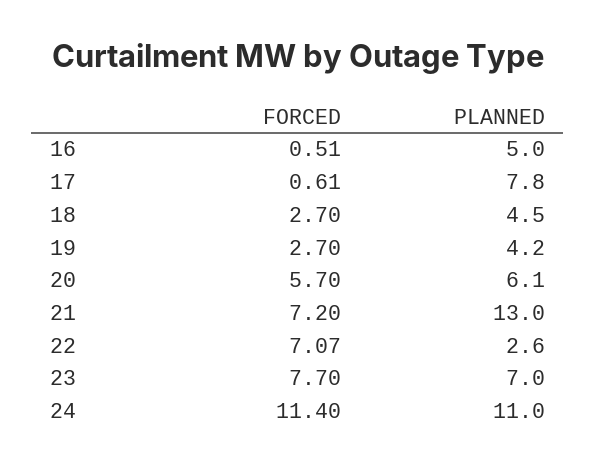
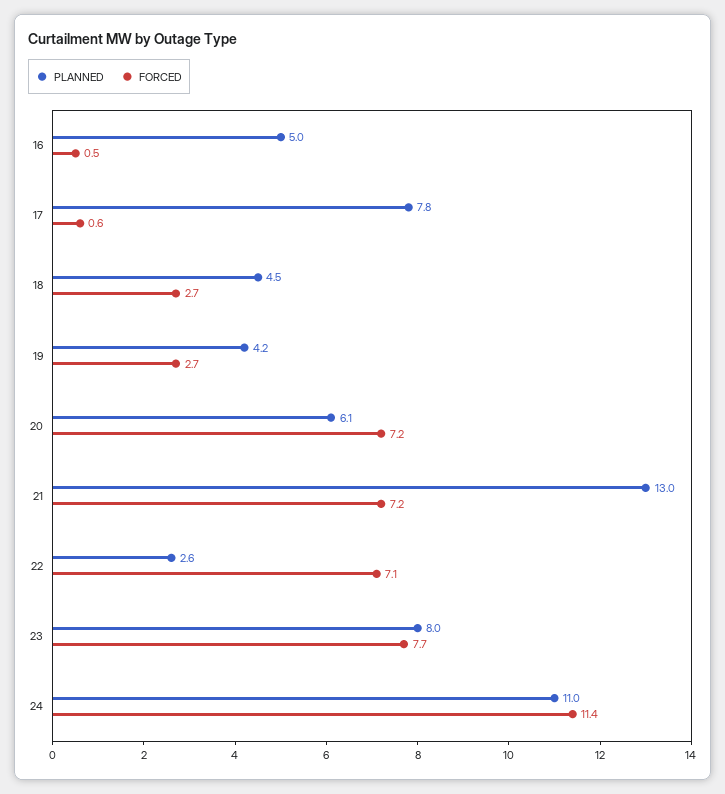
  {
    "FORCED": {
      "16": 0.51,
      "17": 0.61,
      "18": 2.7,
      "19": 2.7,
-     "20": 5.7,
+     "20": 7.2,
      "21": 7.2,
      "22": 7.07,
      "23": 7.7,
      "24": 11.4
    },
    "PLANNED": {
      "16": 5,
      "17": 7.8,
      "18": 4.5,
      "19": 4.2,
      "20": 6.1,
      "21": 13,
      "22": 2.6,
-     "23": 7,
+     "23": 8,
      "24": 11
    }
  }

